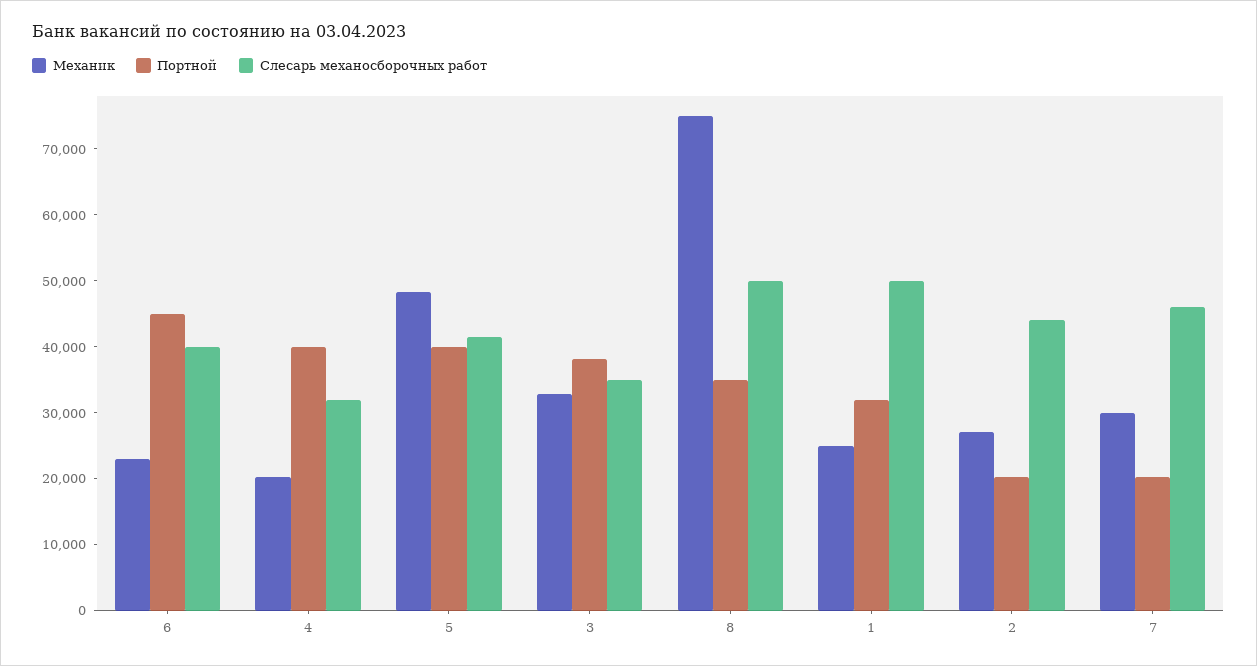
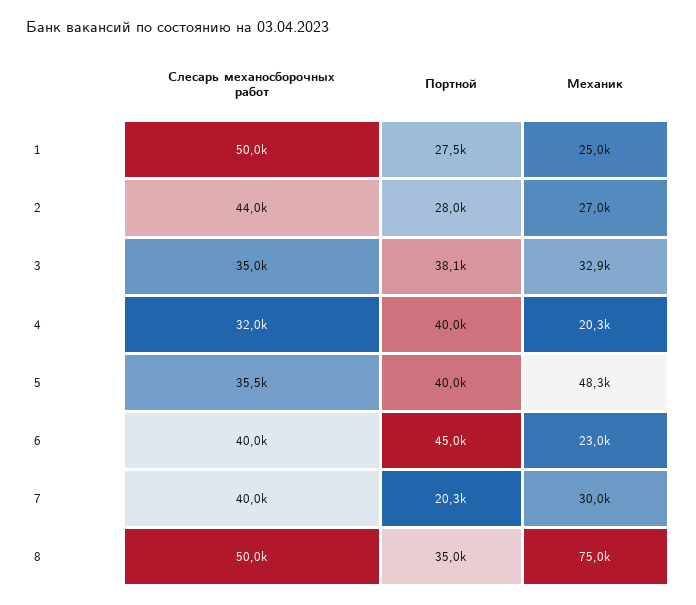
  {
    "Механик": {
      "6": 23000,
      "4": 20300,
      "5": 48300,
      "3": 32900,
      "8": 75000,
      "1": 25000,
      "2": 27000,
      "7": 30000
    },
    "Портной": {
      "6": 45000,
      "4": 40000,
      "5": 40000,
      "3": 38100,
      "8": 35000,
-     "1": 32000,
+     "1": 27500,
-     "2": 20000,
+     "2": 28000,
      "7": 20300
    },
    "Слесарь механосборочных работ": {
      "6": 40000,
      "4": 32000,
-     "5": 42000,
+     "5": 35500,
      "3": 35000,
      "8": 50000,
      "1": 50000,
      "2": 44000,
-     "7": 46000
+     "7": 40000
    }
  }

